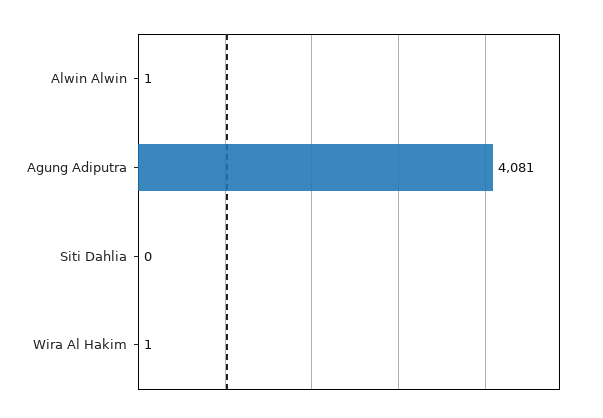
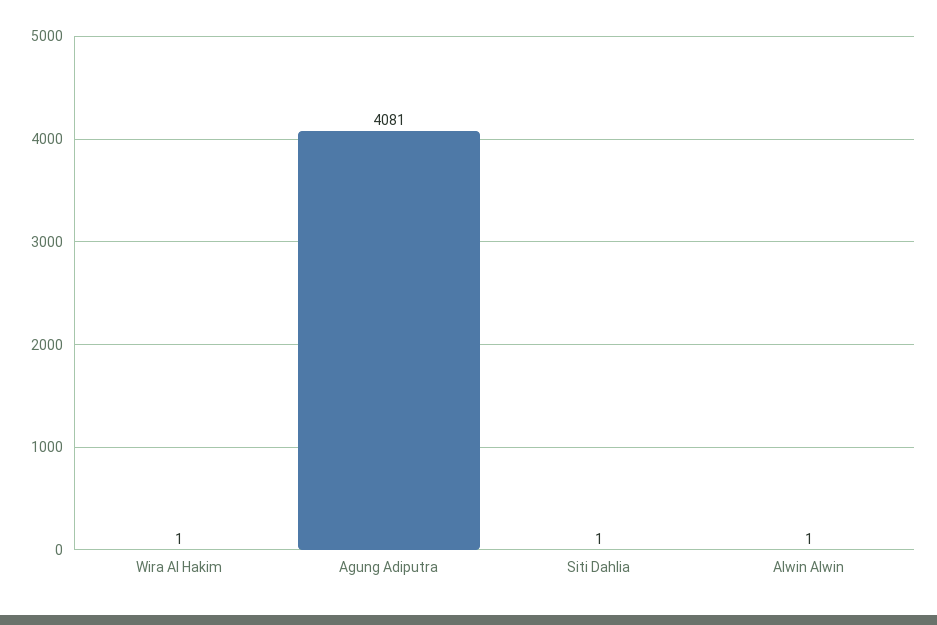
  {
    "Alwin Alwin": 1,
    "Agung Adiputra": 4081,
-   "Siti Dahlia": 0,
+   "Siti Dahlia": 1,
    "Wira Al Hakim": 1
  }

